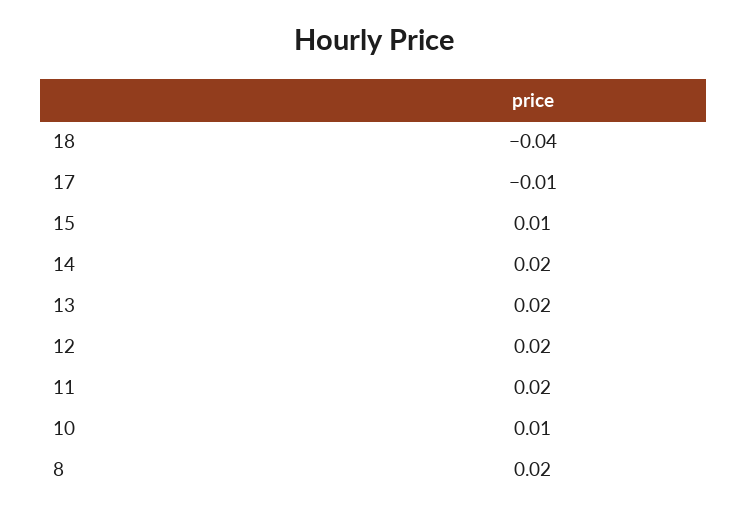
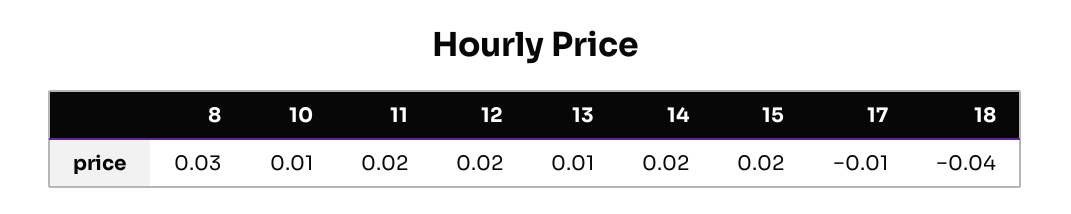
  {
    "18": -0.04,
    "17": -0.01,
-   "15": 0.01,
+   "15": 0.02,
    "14": 0.02,
-   "13": 0.02,
+   "13": 0.01,
    "12": 0.02,
    "11": 0.02,
    "10": 0.01,
-   "8": 0.02
+   "8": 0.03
  }

